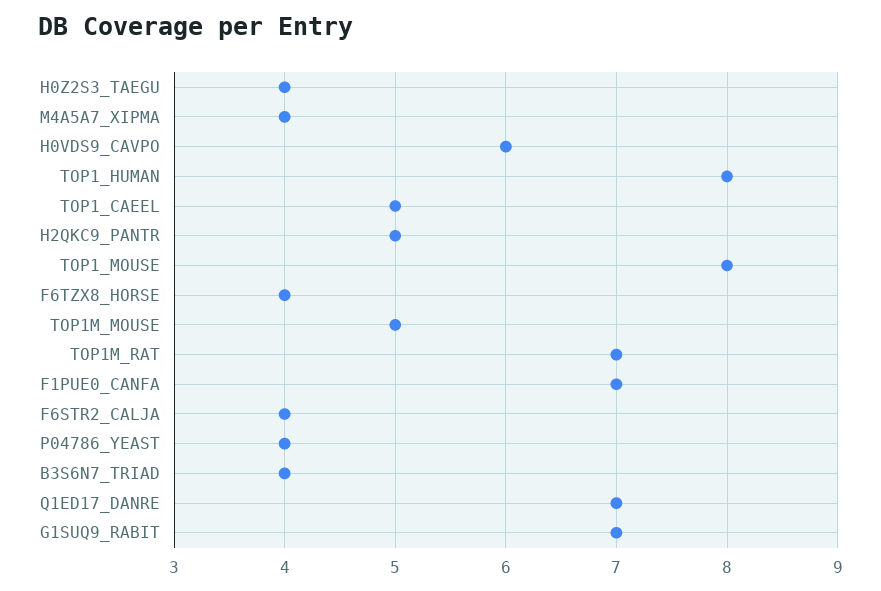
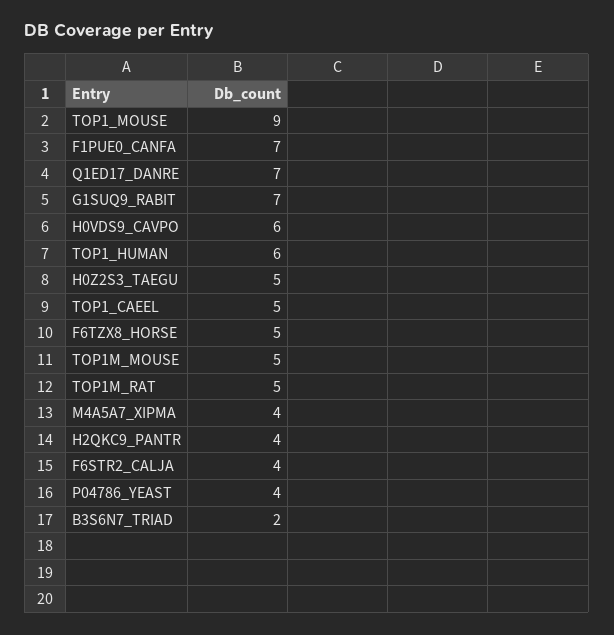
  {
-   "H0Z2S3_TAEGU": 4,
+   "H0Z2S3_TAEGU": 5,
    "M4A5A7_XIPMA": 4,
    "H0VDS9_CAVPO": 6,
-   "TOP1_HUMAN": 8,
+   "TOP1_HUMAN": 6,
    "TOP1_CAEEL": 5,
-   "H2QKC9_PANTR": 5,
+   "H2QKC9_PANTR": 4,
-   "TOP1_MOUSE": 8,
+   "TOP1_MOUSE": 9,
-   "F6TZX8_HORSE": 4,
+   "F6TZX8_HORSE": 5,
    "TOP1M_MOUSE": 5,
-   "TOP1M_RAT": 7,
+   "TOP1M_RAT": 5,
    "F1PUE0_CANFA": 7,
    "F6STR2_CALJA": 4,
    "P04786_YEAST": 4,
-   "B3S6N7_TRIAD": 4,
+   "B3S6N7_TRIAD": 2,
    "Q1ED17_DANRE": 7,
    "G1SUQ9_RABIT": 7
  }

